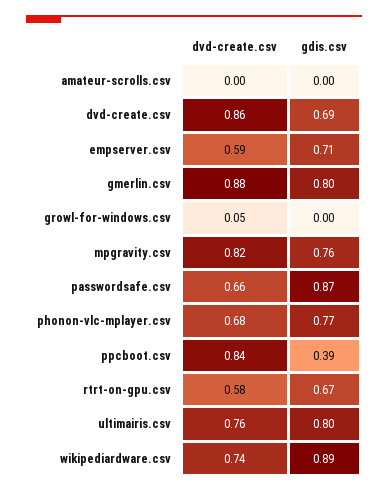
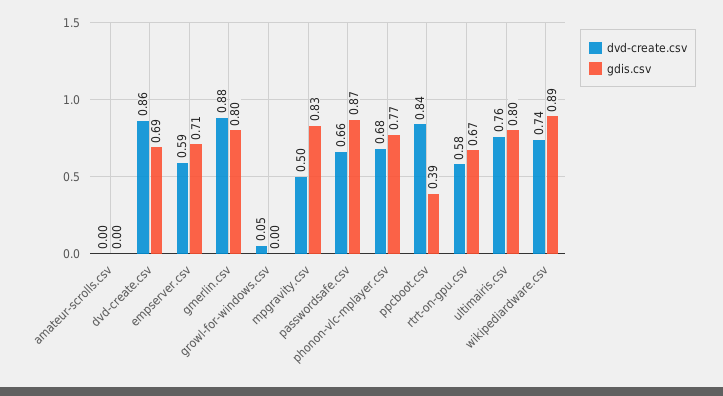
  {
    "dvd-create.csv": {
      "amateur-scrolls.csv": 0,
      "dvd-create.csv": 0.86,
      "empserver.csv": 0.59,
      "gmerlin.csv": 0.88,
      "growl-for-windows.csv": 0.05,
-     "mpgravity.csv": 0.82,
+     "mpgravity.csv": 0.5,
      "passwordsafe.csv": 0.66,
      "phonon-vlc-mplayer.csv": 0.68,
      "ppcboot.csv": 0.84,
      "rtrt-on-gpu.csv": 0.58,
      "ultimairis.csv": 0.76,
      "wikipediardware.csv": 0.74
    },
    "gdis.csv": {
      "amateur-scrolls.csv": 0,
      "dvd-create.csv": 0.69,
      "empserver.csv": 0.71,
      "gmerlin.csv": 0.8,
      "growl-for-windows.csv": 0,
-     "mpgravity.csv": 0.76,
+     "mpgravity.csv": 0.83,
      "passwordsafe.csv": 0.87,
      "phonon-vlc-mplayer.csv": 0.77,
      "ppcboot.csv": 0.39,
      "rtrt-on-gpu.csv": 0.67,
      "ultimairis.csv": 0.8,
      "wikipediardware.csv": 0.89
    }
  }

